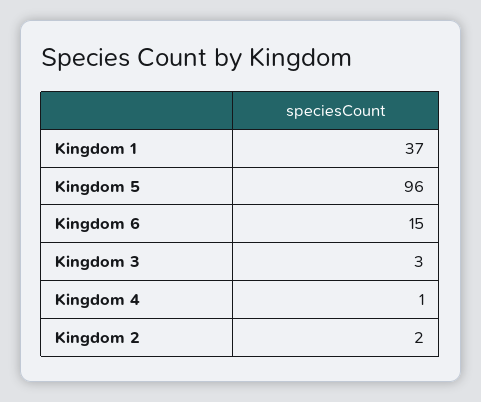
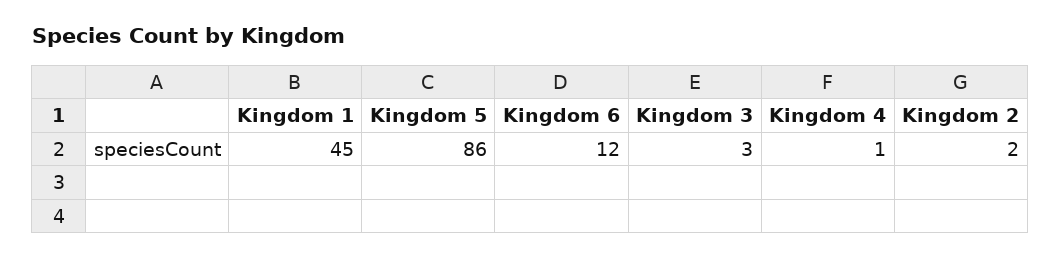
  {
-   "Kingdom 1": 37,
+   "Kingdom 1": 45,
-   "Kingdom 5": 96,
+   "Kingdom 5": 86,
-   "Kingdom 6": 15,
+   "Kingdom 6": 12,
    "Kingdom 3": 3,
    "Kingdom 4": 1,
    "Kingdom 2": 2
  }

